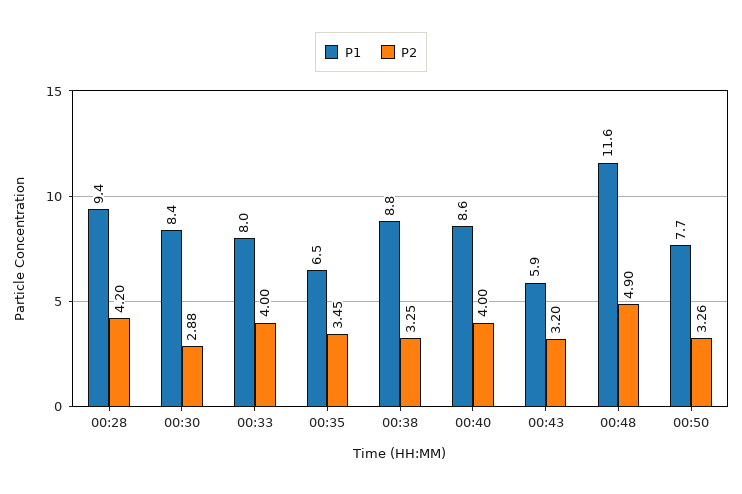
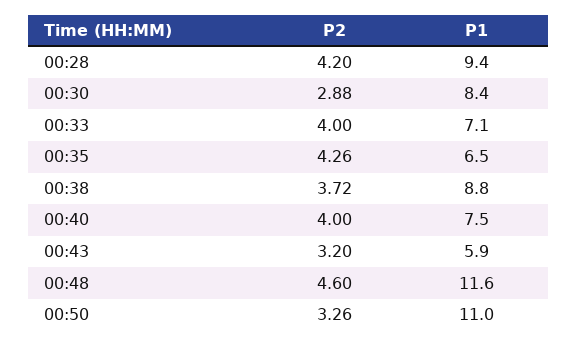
  {
    "P1": {
      "00:28": 9.4,
      "00:30": 8.4,
-     "00:33": 8,
+     "00:33": 7.1,
      "00:35": 6.5,
      "00:38": 8.8,
-     "00:40": 8.6,
+     "00:40": 7.5,
      "00:43": 5.9,
      "00:48": 11.6,
-     "00:50": 7.7
+     "00:50": 11
    },
    "P2": {
      "00:28": 4.2,
      "00:30": 2.88,
      "00:33": 4,
-     "00:35": 3.45,
+     "00:35": 4.26,
-     "00:38": 3.25,
+     "00:38": 3.72,
      "00:40": 4,
      "00:43": 3.2,
-     "00:48": 4.9,
+     "00:48": 4.6,
      "00:50": 3.26
    }
  }

